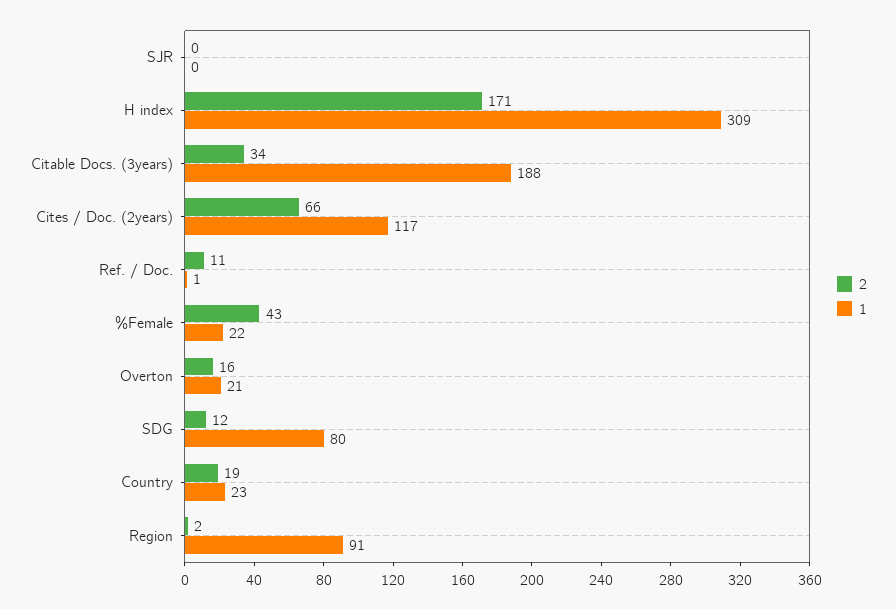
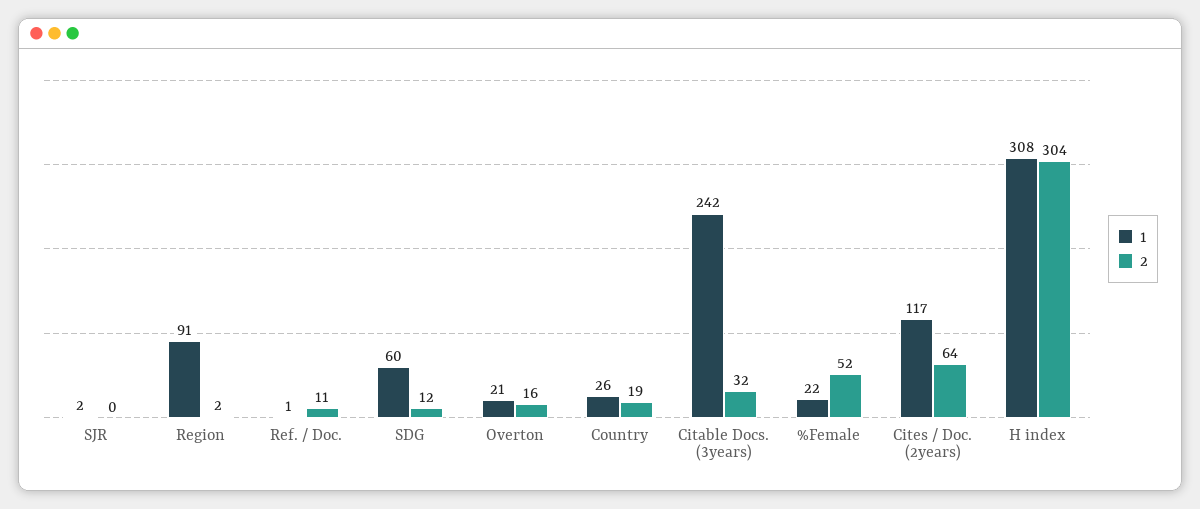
  {
    "2": {
      "SJR": 0,
-     "H index": 171,
+     "H index": 304,
-     "Citable Docs. (3years)": 34,
+     "Citable Docs. (3years)": 32,
-     "Cites / Doc. (2years)": 66,
+     "Cites / Doc. (2years)": 64,
      "Ref. / Doc.": 11,
-     "%Female": 43,
+     "%Female": 52,
      "Overton": 16,
      "SDG": 12,
      "Country": 19,
      "Region": 2
    },
    "1": {
-     "SJR": 0,
+     "SJR": 2,
-     "H index": 309,
+     "H index": 308,
-     "Citable Docs. (3years)": 188,
+     "Citable Docs. (3years)": 242,
      "Cites / Doc. (2years)": 117,
      "Ref. / Doc.": 1,
      "%Female": 22,
      "Overton": 21,
-     "SDG": 80,
+     "SDG": 60,
-     "Country": 23,
+     "Country": 26,
      "Region": 91
    }
  }

